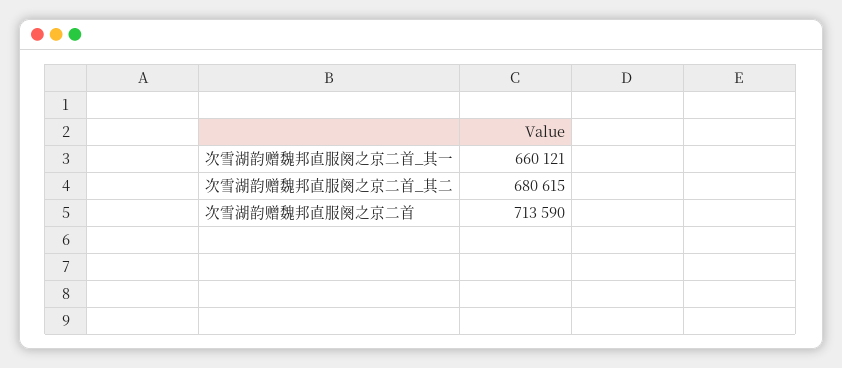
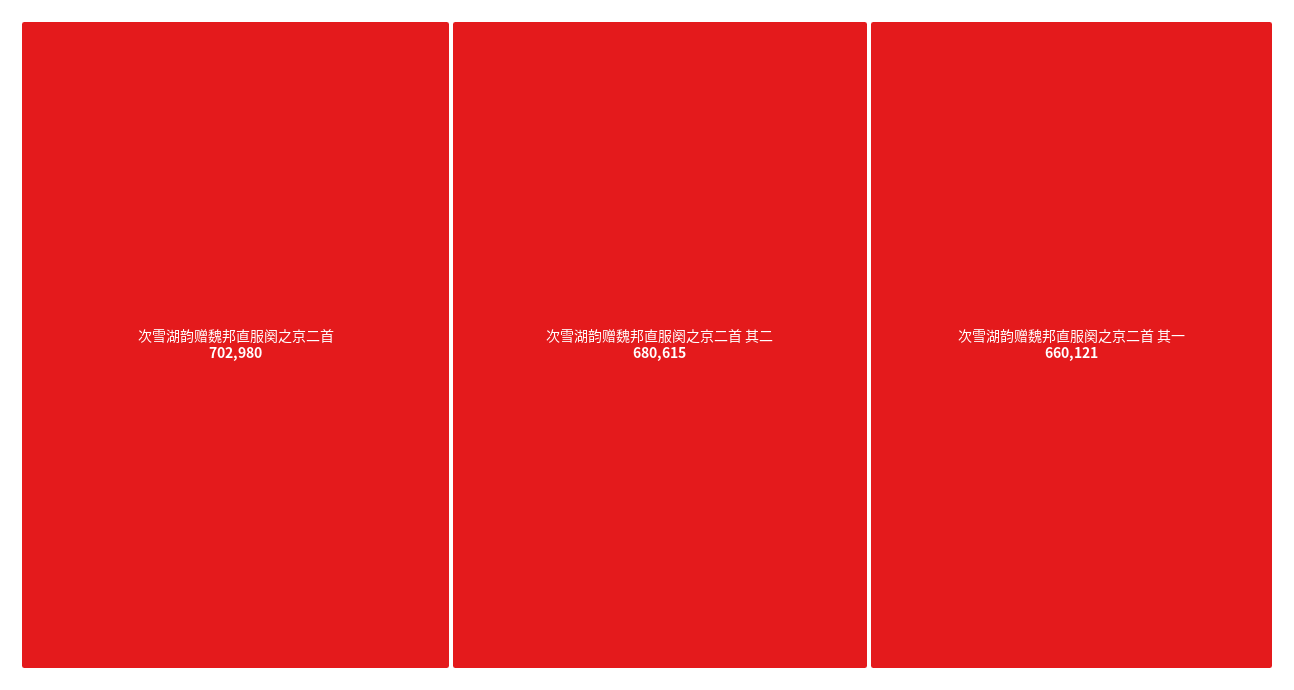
  {
    "次雪湖韵赠魏邦直服阕之京二首_其一": 660121,
    "次雪湖韵赠魏邦直服阕之京二首_其二": 680615,
-   "次雪湖韵赠魏邦直服阕之京二首": 713590
+   "次雪湖韵赠魏邦直服阕之京二首": 702980
  }

